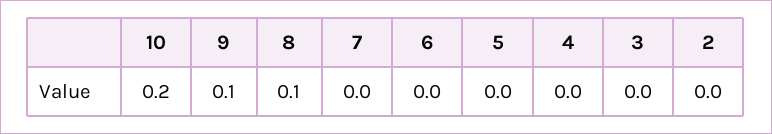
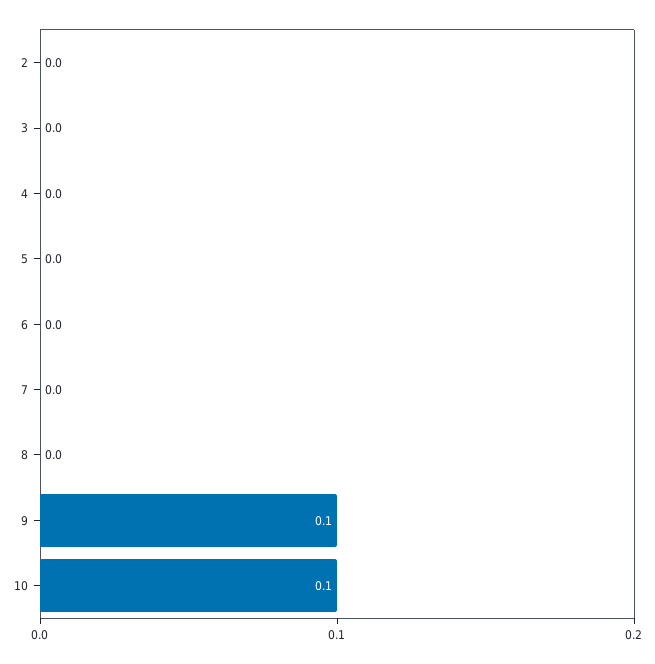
  {
-   "10": 0.2,
+   "10": 0.1,
    "9": 0.1,
-   "8": 0.1,
+   "8": 0,
    "7": 0,
    "6": 0,
    "5": 0,
    "4": 0,
    "3": 0,
    "2": 0
  }

